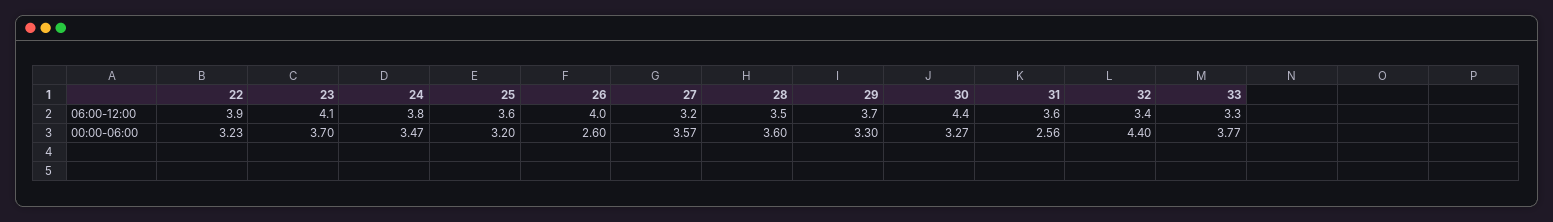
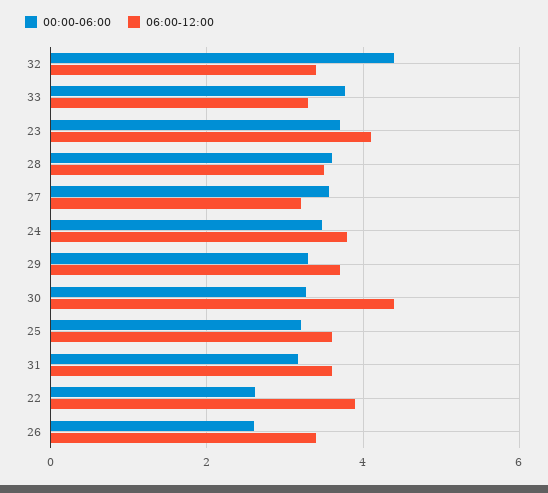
  {
    "06:00-12:00": {
      "22": 3.9,
      "23": 4.1,
      "24": 3.8,
      "25": 3.6,
-     "26": 4,
+     "26": 3.4,
      "27": 3.2,
      "28": 3.5,
      "29": 3.7,
      "30": 4.4,
      "31": 3.6,
      "32": 3.4,
      "33": 3.3
    },
    "00:00-06:00": {
-     "22": 3.23,
+     "22": 2.6,
      "23": 3.7,
      "24": 3.47,
      "25": 3.2,
      "26": 2.6,
      "27": 3.57,
      "28": 3.6,
      "29": 3.3,
      "30": 3.27,
-     "31": 2.56,
+     "31": 3.2,
      "32": 4.4,
      "33": 3.77
    }
  }

